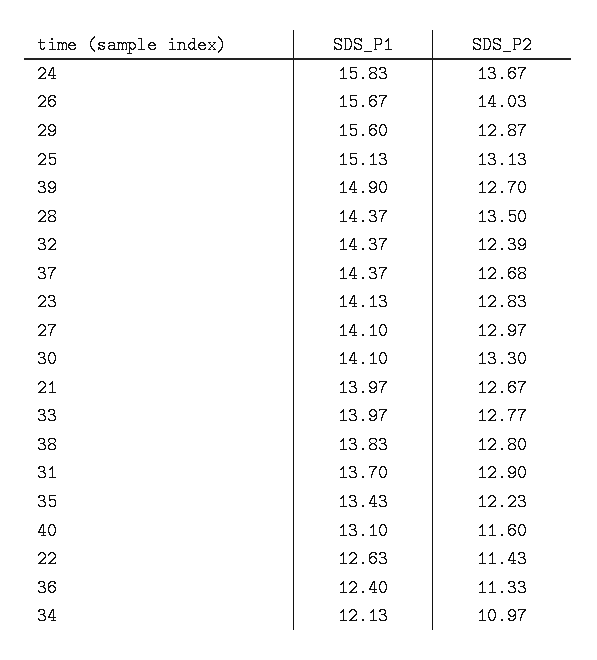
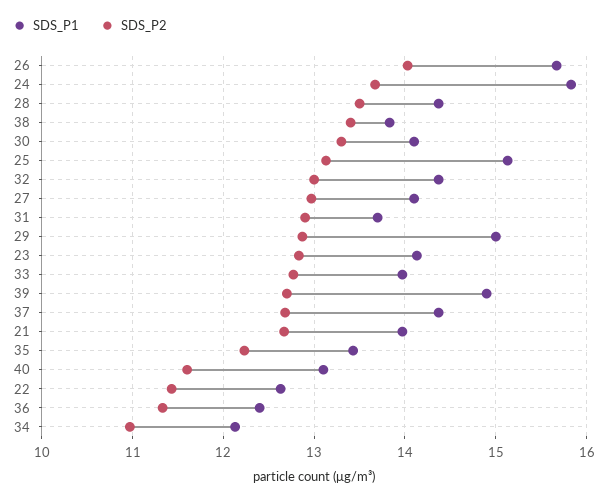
  {
    "SDS_P1": {
      "24": 15.83,
      "26": 15.67,
-     "29": 15.6,
+     "29": 15,
      "25": 15.13,
      "39": 14.9,
      "28": 14.37,
      "32": 14.37,
      "37": 14.37,
      "23": 14.13,
      "27": 14.1,
      "30": 14.1,
      "21": 13.97,
      "33": 13.97,
      "38": 13.83,
      "31": 13.7,
      "35": 13.43,
      "40": 13.1,
      "22": 12.63,
      "36": 12.4,
      "34": 12.13
    },
    "SDS_P2": {
      "24": 13.67,
      "26": 14.03,
      "29": 12.87,
      "25": 13.13,
      "39": 12.7,
      "28": 13.5,
-     "32": 12.39,
+     "32": 13,
      "37": 12.68,
      "23": 12.83,
      "27": 12.97,
      "30": 13.3,
      "21": 12.67,
      "33": 12.77,
-     "38": 12.8,
+     "38": 13.4,
      "31": 12.9,
      "35": 12.23,
      "40": 11.6,
      "22": 11.43,
      "36": 11.33,
      "34": 10.97
    }
  }

